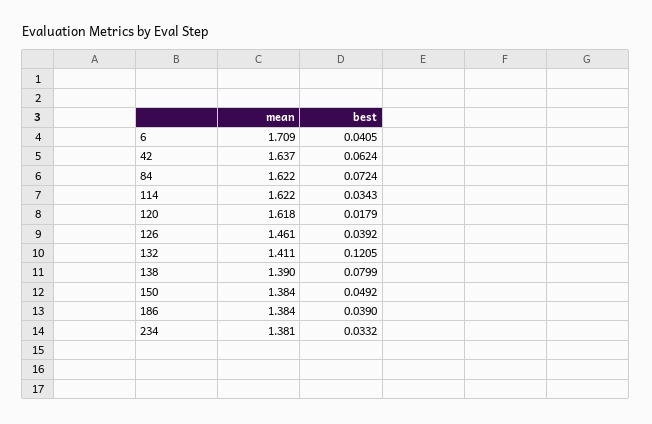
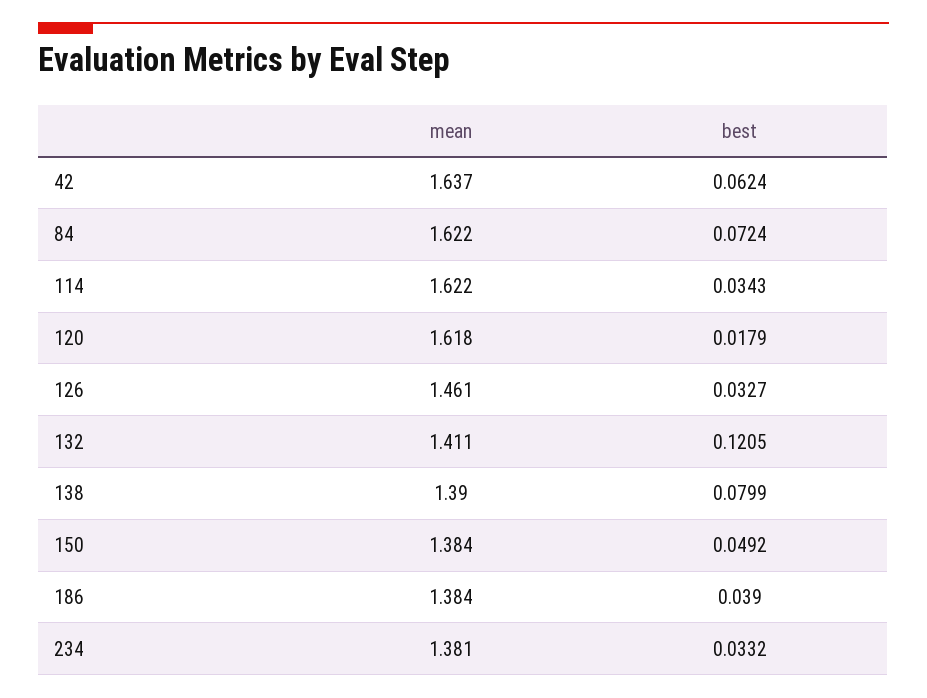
  {
    "mean": {
-     "6": 1.709,
      "42": 1.637,
      "84": 1.622,
      "114": 1.622,
      "120": 1.618,
      "126": 1.461,
      "132": 1.411,
      "138": 1.39,
      "150": 1.384,
      "186": 1.384,
      "234": 1.381
    },
    "best": {
-     "6": 0.0405,
      "42": 0.0624,
      "84": 0.0724,
      "114": 0.0343,
      "120": 0.0179,
-     "126": 0.0392,
+     "126": 0.0327,
      "132": 0.1205,
      "138": 0.0799,
      "150": 0.0492,
      "186": 0.039,
      "234": 0.0332
    }
  }

